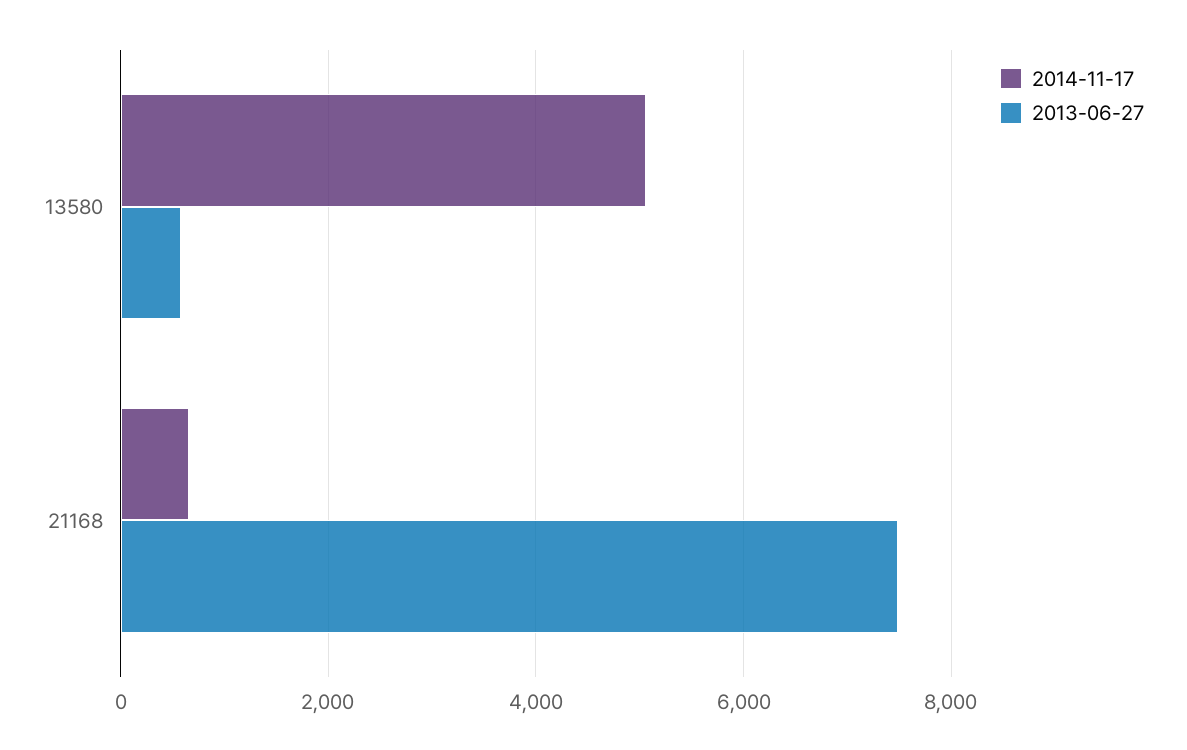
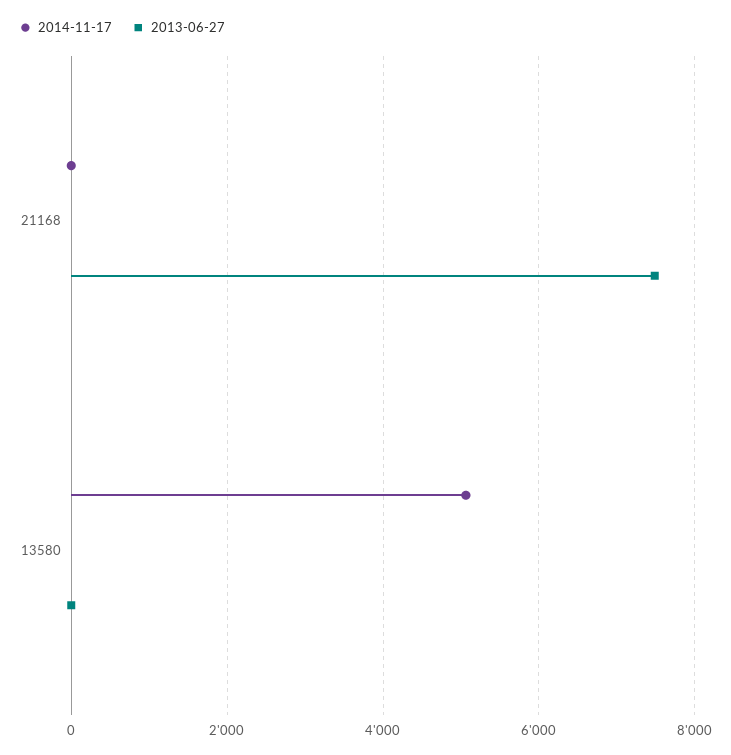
  {
    "2014-11-17": {
      "13580": 5000,
-     "21168": 600
+     "21168": 0
    },
    "2013-06-27": {
-     "13580": 600,
+     "13580": 0,
      "21168": 7400
    }
  }

